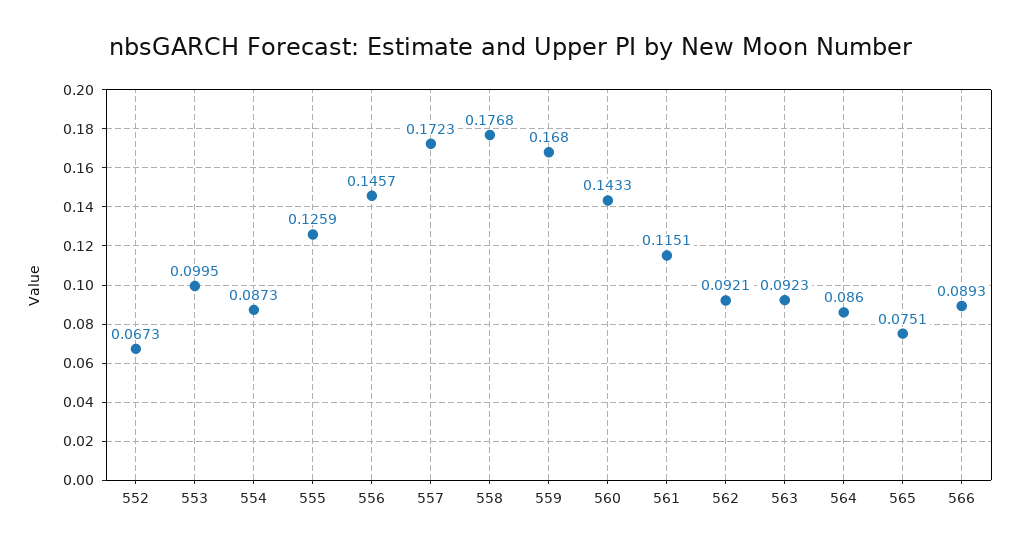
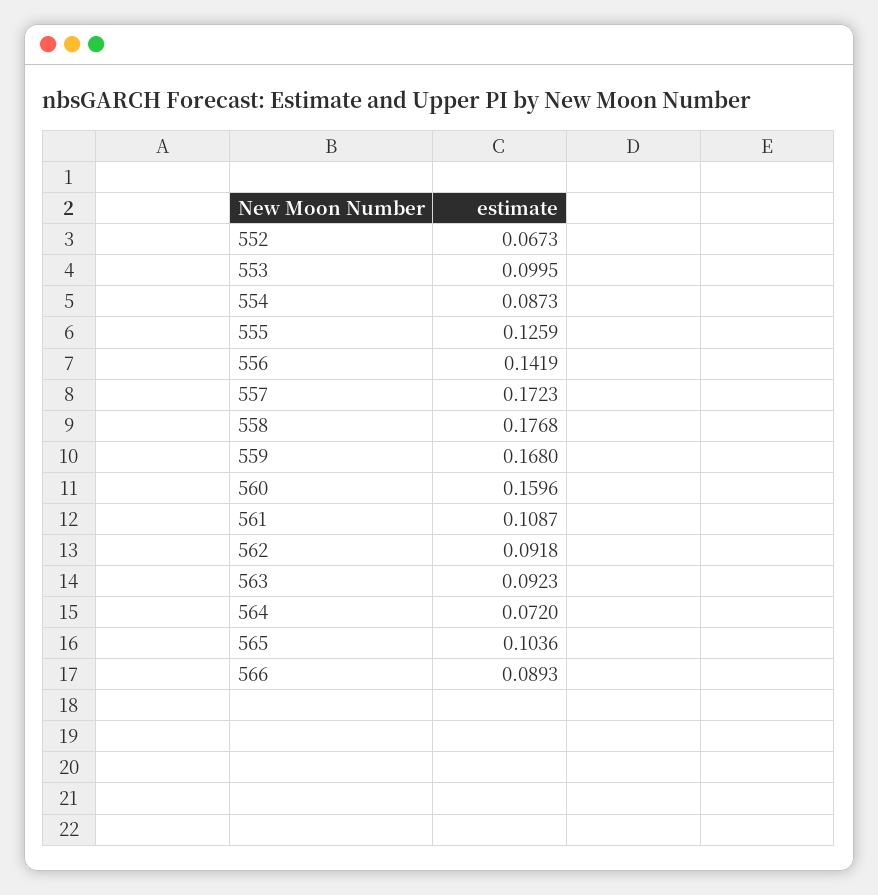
  {
    "552": 0.0673,
    "553": 0.0995,
    "554": 0.0873,
    "555": 0.1259,
-   "556": 0.1457,
+   "556": 0.1419,
    "557": 0.1723,
    "558": 0.1768,
    "559": 0.168,
-   "560": 0.1433,
+   "560": 0.1596,
-   "561": 0.1151,
+   "561": 0.1087,
-   "562": 0.0921,
+   "562": 0.0918,
    "563": 0.0923,
-   "564": 0.086,
+   "564": 0.072,
-   "565": 0.0751,
+   "565": 0.1036,
    "566": 0.0893
  }

